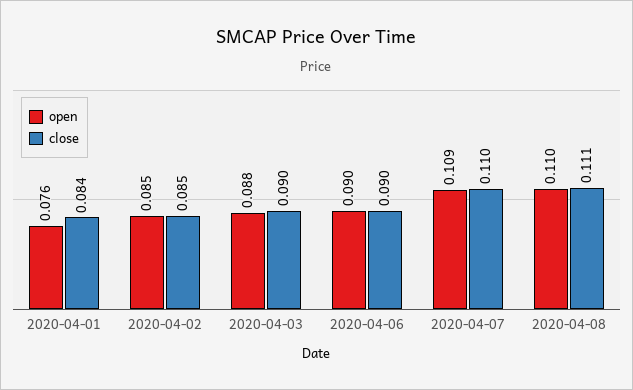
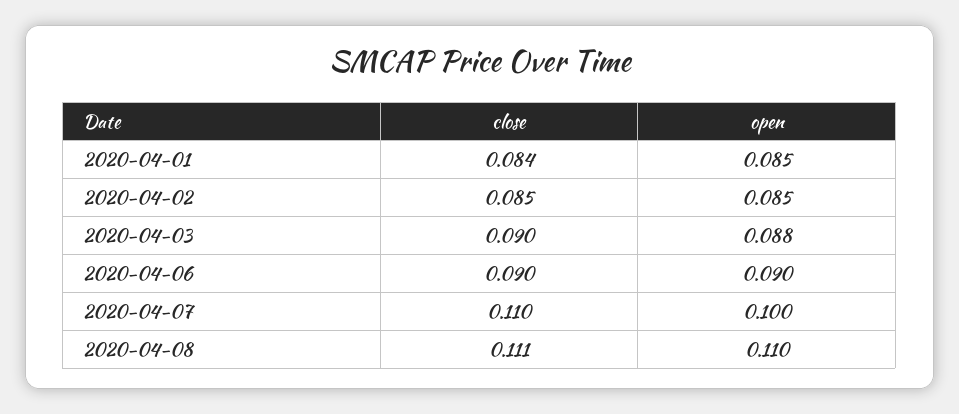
  {
    "open": {
-     "2020-04-01": 0.076,
+     "2020-04-01": 0.085,
      "2020-04-02": 0.085,
      "2020-04-03": 0.088,
      "2020-04-06": 0.09,
-     "2020-04-07": 0.109,
+     "2020-04-07": 0.1,
      "2020-04-08": 0.11
    },
    "close": {
      "2020-04-01": 0.084,
      "2020-04-02": 0.085,
      "2020-04-03": 0.09,
      "2020-04-06": 0.09,
      "2020-04-07": 0.11,
      "2020-04-08": 0.111
    }
  }

